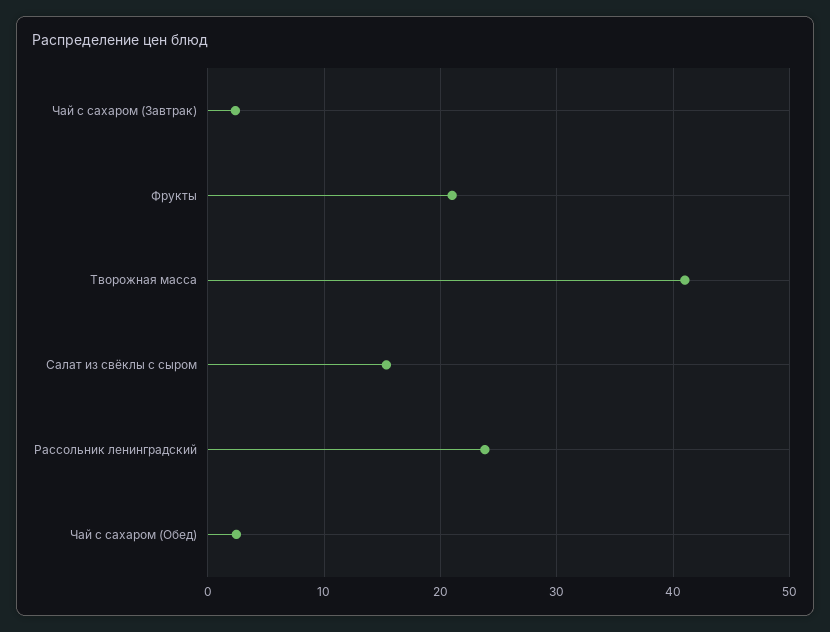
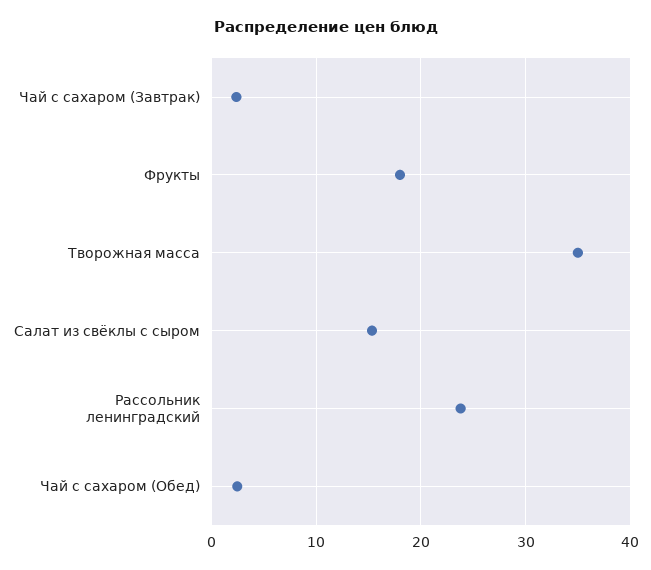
  {
    "Чай с сахаром (Завтрак)": 2,
-   "Фрукты": 21,
+   "Фрукты": 18,
-   "Творожная масса": 41,
+   "Творожная масса": 35,
    "Салат из свёклы с сыром": 15,
    "Рассольник ленинградский": 24,
    "Чай с сахаром (Обед)": 2
  }

